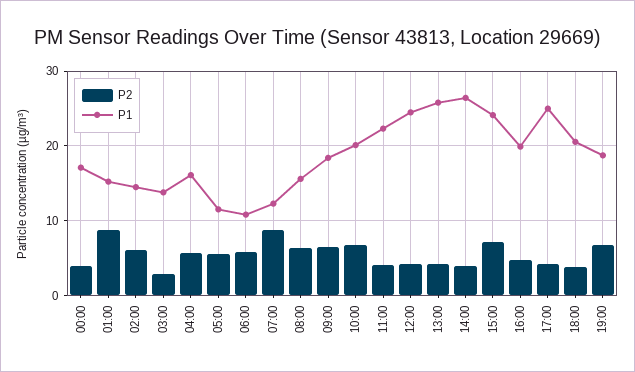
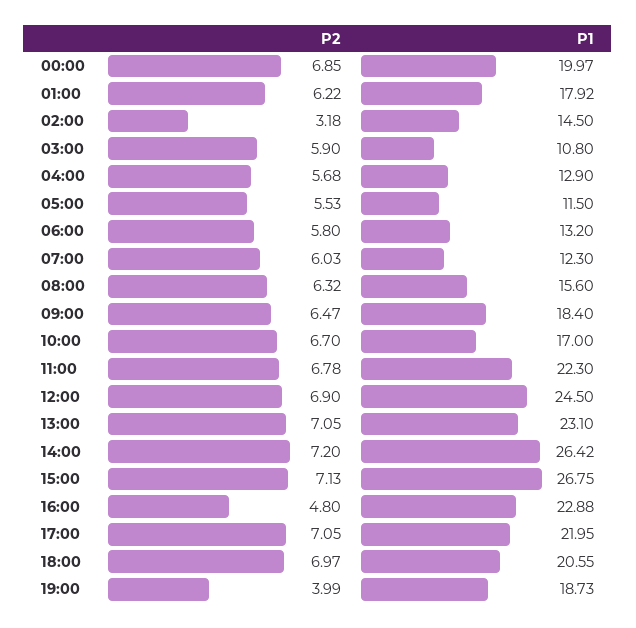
  {
    "P2": {
-     "00:00": 4,
+     "00:00": 6.85,
-     "01:00": 9,
+     "01:00": 6.22,
-     "02:00": 6,
+     "02:00": 3.18,
-     "03:00": 3,
+     "03:00": 5.9,
      "04:00": 5.68,
      "05:00": 5.53,
      "06:00": 5.8,
-     "07:00": 9,
+     "07:00": 6.03,
      "08:00": 6.32,
      "09:00": 6.47,
      "10:00": 6.7,
-     "11:00": 4,
+     "11:00": 6.78,
-     "12:00": 4,
+     "12:00": 6.9,
-     "13:00": 4,
+     "13:00": 7.05,
-     "14:00": 4,
+     "14:00": 7.2,
      "15:00": 7.13,
      "16:00": 4.8,
-     "17:00": 4,
+     "17:00": 7.05,
-     "18:00": 4,
+     "18:00": 6.97,
-     "19:00": 7
+     "19:00": 3.99
    },
    "P1": {
-     "00:00": 17,
+     "00:00": 19.97,
-     "01:00": 15,
+     "01:00": 17.92,
      "02:00": 14.5,
-     "03:00": 14,
+     "03:00": 10.8,
-     "04:00": 16,
+     "04:00": 12.9,
      "05:00": 11.5,
-     "06:00": 11,
+     "06:00": 13.2,
      "07:00": 12.3,
      "08:00": 15.6,
      "09:00": 18.4,
-     "10:00": 20,
+     "10:00": 17,
      "11:00": 22.3,
      "12:00": 24.5,
-     "13:00": 26,
+     "13:00": 23.1,
      "14:00": 26.42,
-     "15:00": 24,
+     "15:00": 26.75,
-     "16:00": 20,
+     "16:00": 22.88,
-     "17:00": 25,
+     "17:00": 21.95,
      "18:00": 20.55,
      "19:00": 18.73
    }
  }

